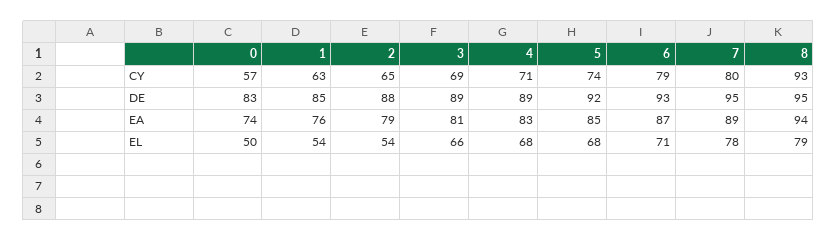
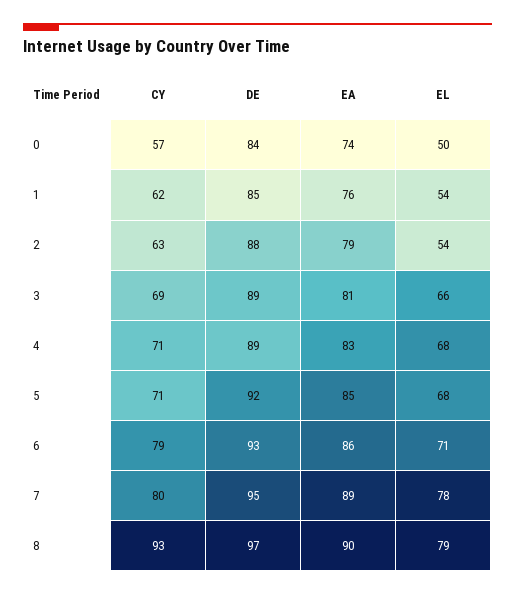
  {
    "0": {
      "CY": 57,
-     "DE": 83,
+     "DE": 84,
      "EA": 74,
      "EL": 50
    },
    "1": {
-     "CY": 63,
+     "CY": 62,
      "DE": 85,
      "EA": 76,
      "EL": 54
    },
    "2": {
-     "CY": 65,
+     "CY": 63,
      "DE": 88,
      "EA": 79,
      "EL": 54
    },
    "3": {
      "CY": 69,
      "DE": 89,
      "EA": 81,
      "EL": 66
    },
    "4": {
      "CY": 71,
      "DE": 89,
      "EA": 83,
      "EL": 68
    },
    "5": {
-     "CY": 74,
+     "CY": 71,
      "DE": 92,
      "EA": 85,
      "EL": 68
    },
    "6": {
      "CY": 79,
      "DE": 93,
-     "EA": 87,
+     "EA": 86,
      "EL": 71
    },
    "7": {
      "CY": 80,
      "DE": 95,
      "EA": 89,
      "EL": 78
    },
    "8": {
      "CY": 93,
-     "DE": 95,
+     "DE": 97,
-     "EA": 94,
+     "EA": 90,
      "EL": 79
    }
  }

